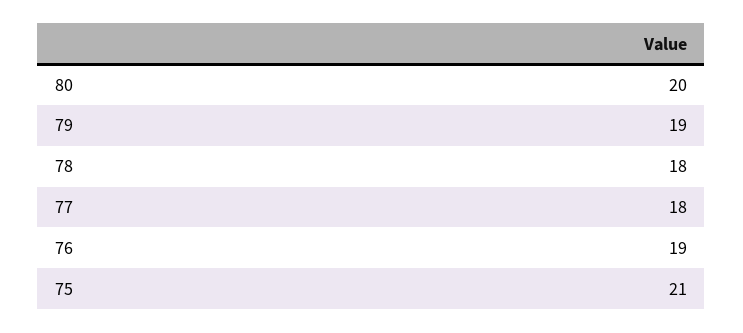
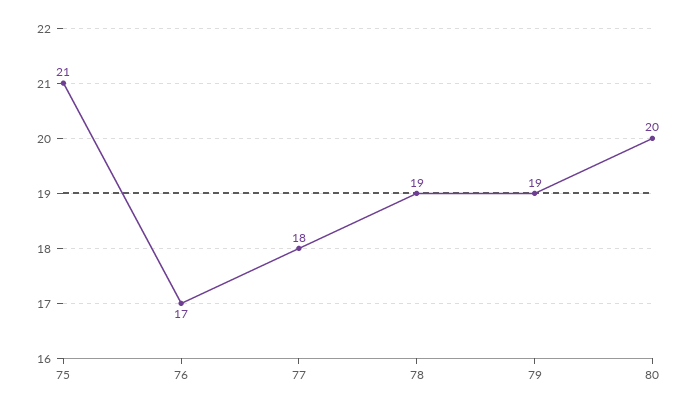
  {
    "80": 20,
    "79": 19,
-   "78": 18,
+   "78": 19,
    "77": 18,
-   "76": 19,
+   "76": 17,
    "75": 21
  }

